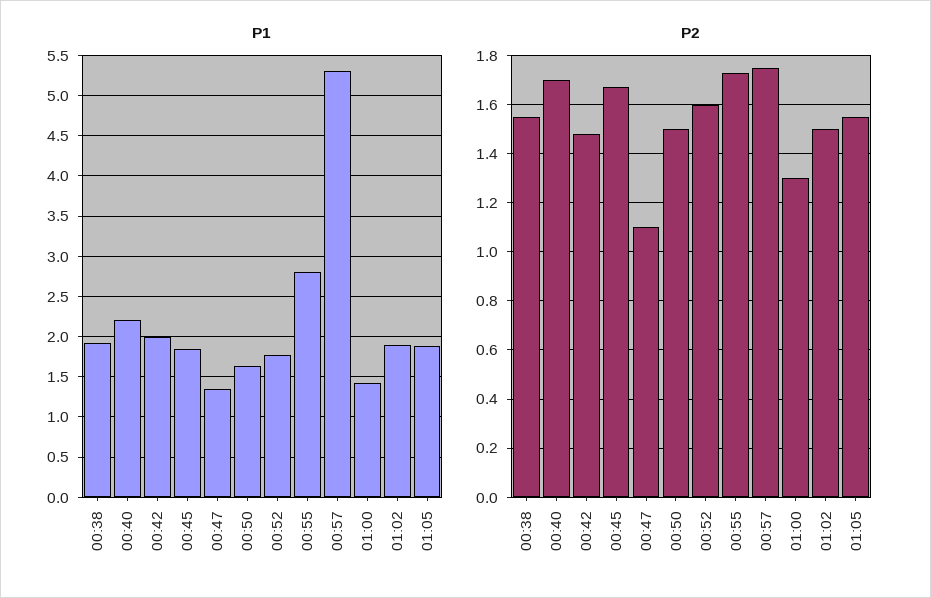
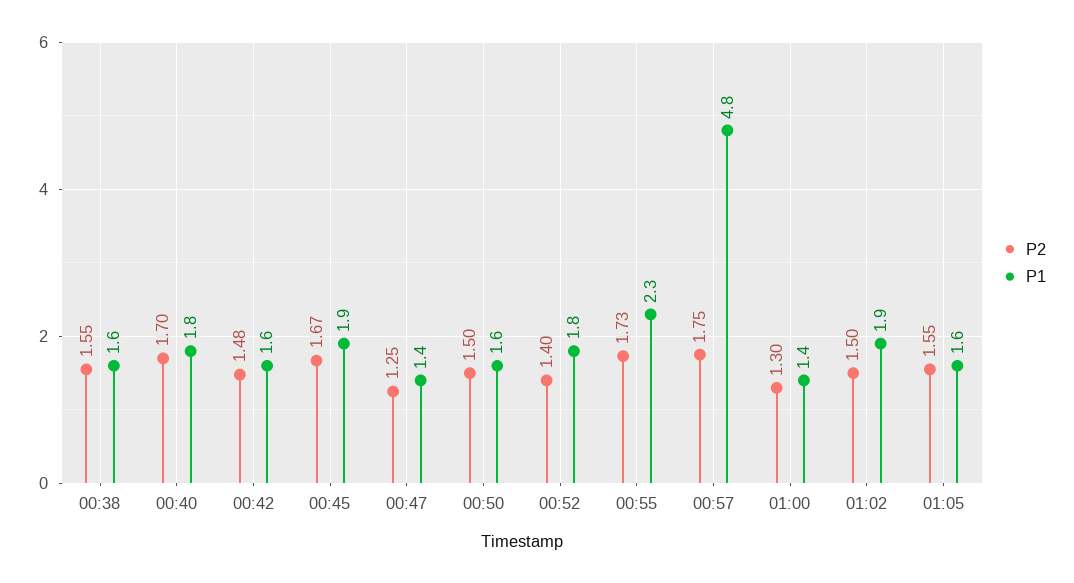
  {
    "P1": {
-     "00:38": 1.9,
+     "00:38": 1.6,
-     "00:40": 2.2,
+     "00:40": 1.8,
-     "00:42": 2,
+     "00:42": 1.6,
      "00:45": 1.9,
      "00:47": 1.4,
      "00:50": 1.6,
      "00:52": 1.8,
-     "00:55": 2.8,
+     "00:55": 2.3,
-     "00:57": 5.3,
+     "00:57": 4.8,
      "01:00": 1.4,
      "01:02": 1.9,
-     "01:05": 1.9
+     "01:05": 1.6
    },
    "P2": {
      "00:38": 1.55,
      "00:40": 1.7,
      "00:42": 1.48,
      "00:45": 1.67,
-     "00:47": 1.1,
+     "00:47": 1.25,
      "00:50": 1.5,
-     "00:52": 1.6,
+     "00:52": 1.4,
      "00:55": 1.73,
      "00:57": 1.75,
      "01:00": 1.3,
      "01:02": 1.5,
      "01:05": 1.55
    }
  }

